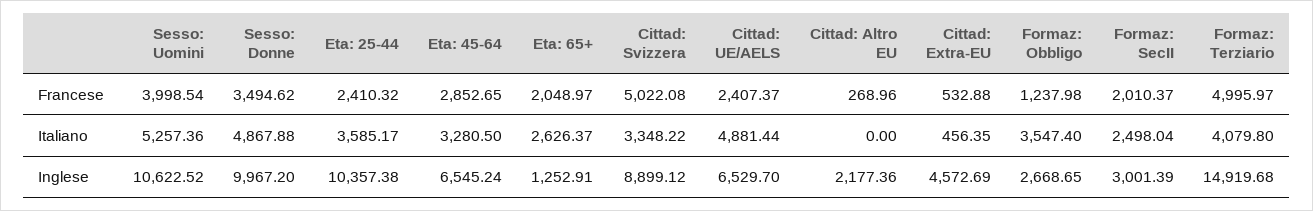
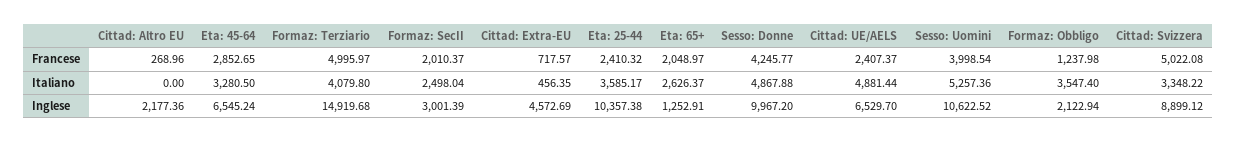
  {
    "Sesso: Uomini": {
      "Francese": 3998.54,
      "Italiano": 5257.36,
      "Inglese": 10622.52
    },
    "Sesso: Donne": {
-     "Francese": 3494.62,
+     "Francese": 4245.77,
      "Italiano": 4867.88,
      "Inglese": 9967.2
    },
    "Eta: 25-44": {
      "Francese": 2410.32,
      "Italiano": 3585.17,
      "Inglese": 10357.38
    },
    "Eta: 45-64": {
      "Francese": 2852.65,
      "Italiano": 3280.5,
      "Inglese": 6545.24
    },
    "Eta: 65+": {
      "Francese": 2048.97,
      "Italiano": 2626.37,
      "Inglese": 1252.91
    },
    "Cittad: Svizzera": {
      "Francese": 5022.08,
      "Italiano": 3348.22,
      "Inglese": 8899.12
    },
    "Cittad: UE/AELS": {
      "Francese": 2407.37,
      "Italiano": 4881.44,
      "Inglese": 6529.7
    },
    "Cittad: Altro EU": {
      "Francese": 268.96,
      "Italiano": 0,
      "Inglese": 2177.36
    },
    "Cittad: Extra-EU": {
-     "Francese": 532.88,
+     "Francese": 717.57,
      "Italiano": 456.35,
      "Inglese": 4572.69
    },
    "Formaz: Obbligo": {
      "Francese": 1237.98,
      "Italiano": 3547.4,
-     "Inglese": 2668.65
+     "Inglese": 2122.94
    },
    "Formaz: SecII": {
      "Francese": 2010.37,
      "Italiano": 2498.04,
      "Inglese": 3001.39
    },
    "Formaz: Terziario": {
      "Francese": 4995.97,
      "Italiano": 4079.8,
      "Inglese": 14919.68
    }
  }

